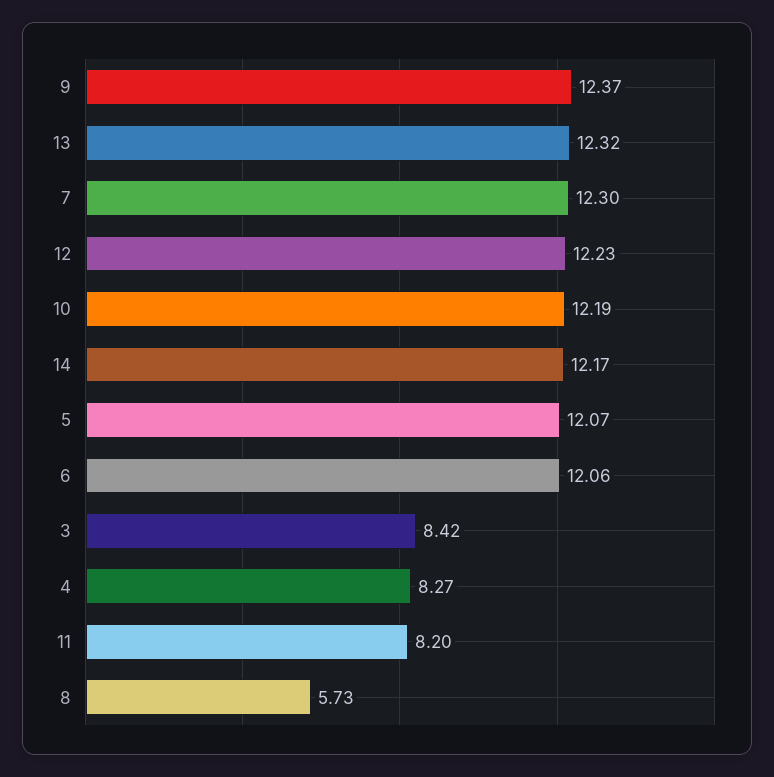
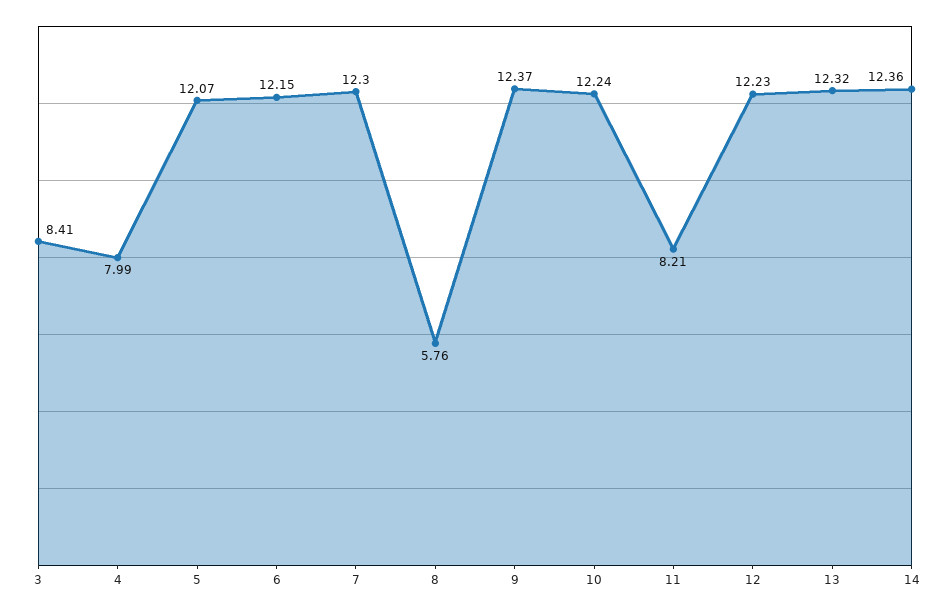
  {
    "9": 12.37,
    "13": 12.32,
    "7": 12.3,
    "12": 12.23,
-   "10": 12.19,
+   "10": 12.24,
-   "14": 12.17,
+   "14": 12.36,
    "5": 12.07,
-   "6": 12.06,
+   "6": 12.15,
-   "3": 8.42,
+   "3": 8.41,
-   "4": 8.27,
+   "4": 7.99,
-   "11": 8.2,
+   "11": 8.21,
-   "8": 5.73
+   "8": 5.76
  }

